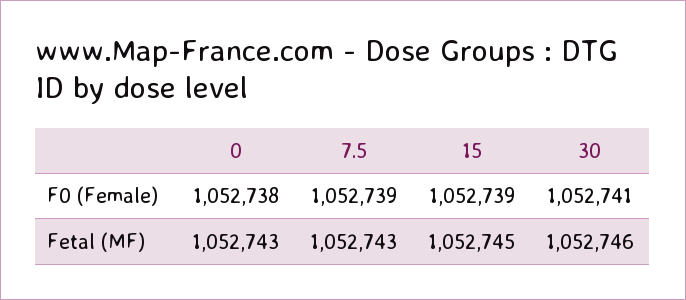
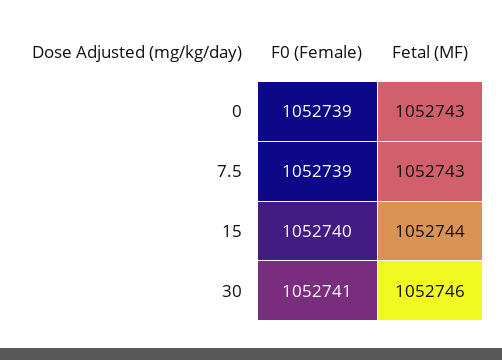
  {
    "0": {
-     "F0 (Female)": 1052738,
+     "F0 (Female)": 1052739,
      "Fetal (MF)": 1052743
    },
    "7.5": {
      "F0 (Female)": 1052739,
      "Fetal (MF)": 1052743
    },
    "15": {
-     "F0 (Female)": 1052739,
+     "F0 (Female)": 1052740,
-     "Fetal (MF)": 1052745
+     "Fetal (MF)": 1052744
    },
    "30": {
      "F0 (Female)": 1052741,
      "Fetal (MF)": 1052746
    }
  }

